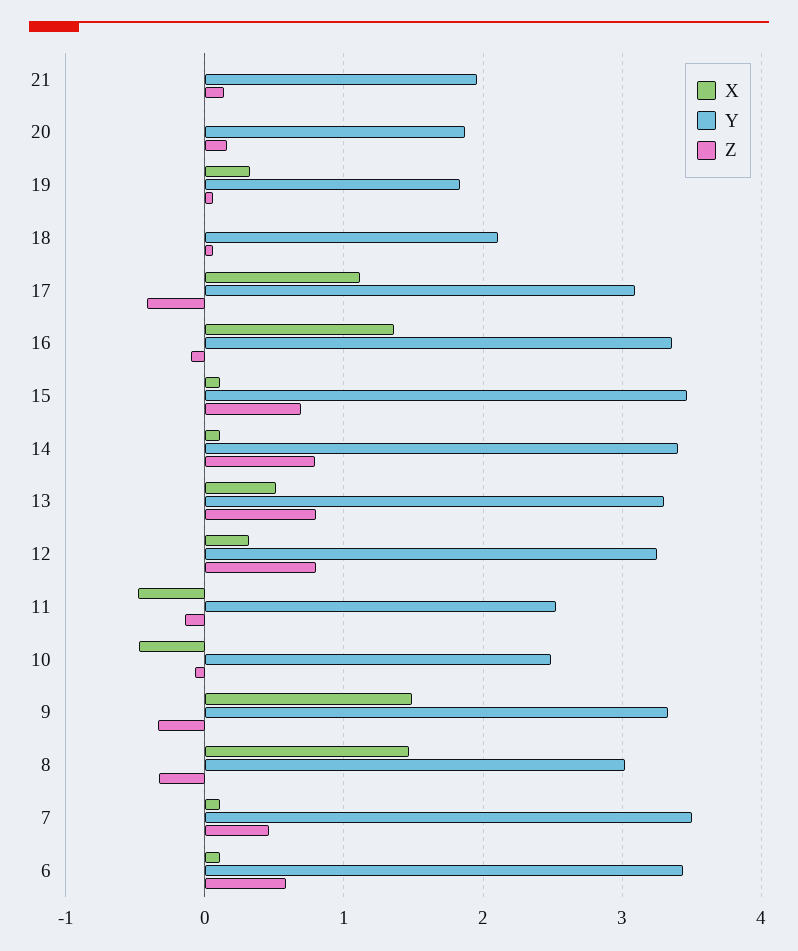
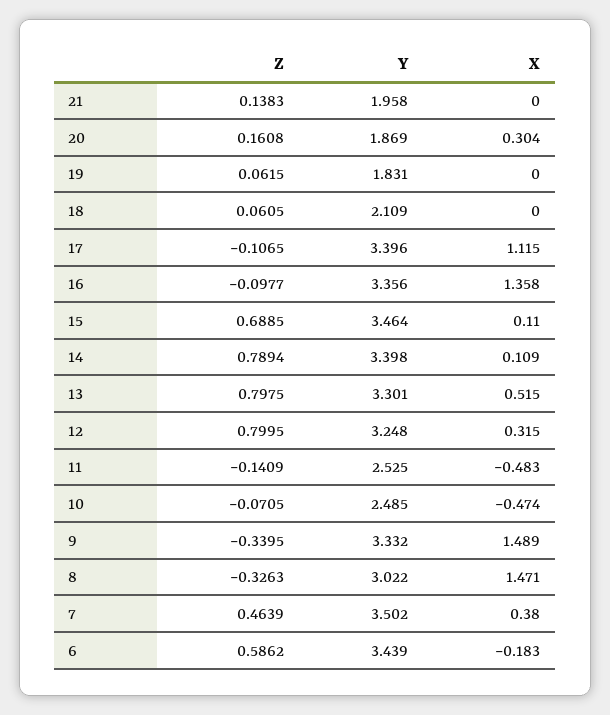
  {
    "X": {
      "21": 0,
-     "20": 0,
+     "20": 0.304,
-     "19": 0.3,
+     "19": 0,
      "18": 0,
      "17": 1.115,
      "16": 1.358,
      "15": 0.11,
      "14": 0.109,
      "13": 0.515,
      "12": 0.315,
      "11": -0.483,
      "10": -0.474,
      "9": 1.489,
      "8": 1.471,
-     "7": 0.1,
+     "7": 0.38,
-     "6": 0.1
+     "6": -0.183
    },
    "Y": {
      "21": 1.958,
      "20": 1.869,
      "19": 1.831,
      "18": 2.109,
-     "17": 3.1,
+     "17": 3.396,
      "16": 3.356,
      "15": 3.464,
      "14": 3.398,
      "13": 3.301,
      "12": 3.248,
      "11": 2.525,
      "10": 2.485,
      "9": 3.332,
      "8": 3.022,
      "7": 3.502,
      "6": 3.439
    },
    "Z": {
      "21": 0.1383,
      "20": 0.1608,
      "19": 0.0615,
      "18": 0.0605,
-     "17": -0.4,
+     "17": -0.1065,
      "16": -0.0977,
      "15": 0.6885,
      "14": 0.7894,
      "13": 0.7975,
      "12": 0.7995,
      "11": -0.1409,
      "10": -0.0705,
      "9": -0.3395,
      "8": -0.3263,
      "7": 0.4639,
      "6": 0.5862
    }
  }

